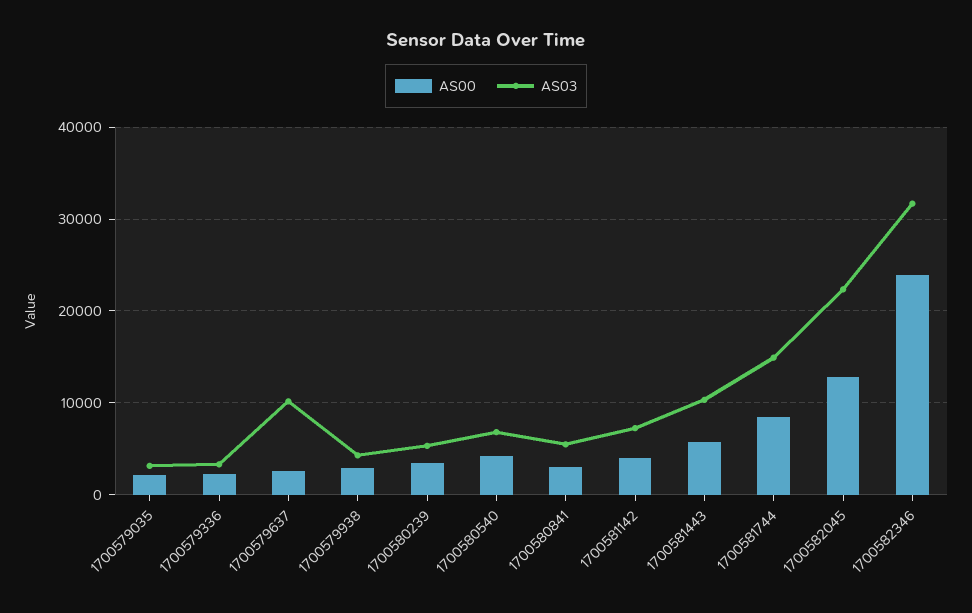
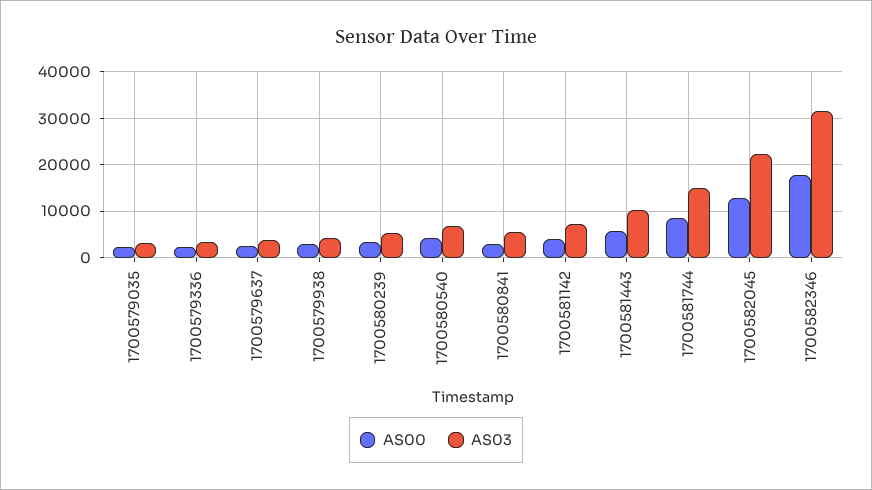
  {
    "AS00": {
      "1700579035": 2000,
      "1700579336": 2000,
      "1700579637": 3000,
      "1700579938": 3000,
      "1700580239": 3000,
      "1700580540": 4000,
      "1700580841": 3000,
      "1700581142": 4000,
      "1700581443": 6000,
      "1700581744": 9000,
      "1700582045": 13000,
-     "1700582346": 24000
+     "1700582346": 18000
    },
    "AS03": {
      "1700579035": 3000,
      "1700579336": 3000,
-     "1700579637": 10000,
+     "1700579637": 4000,
      "1700579938": 4000,
      "1700580239": 5000,
      "1700580540": 7000,
      "1700580841": 5000,
      "1700581142": 7000,
      "1700581443": 10000,
      "1700581744": 15000,
      "1700582045": 22000,
      "1700582346": 32000
    }
  }

